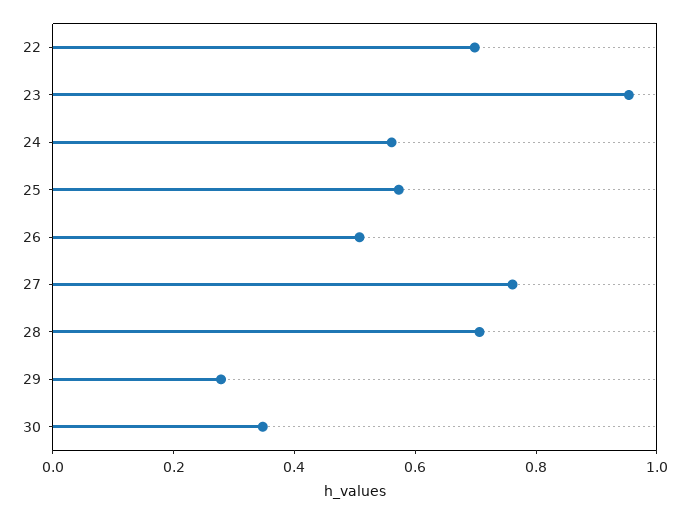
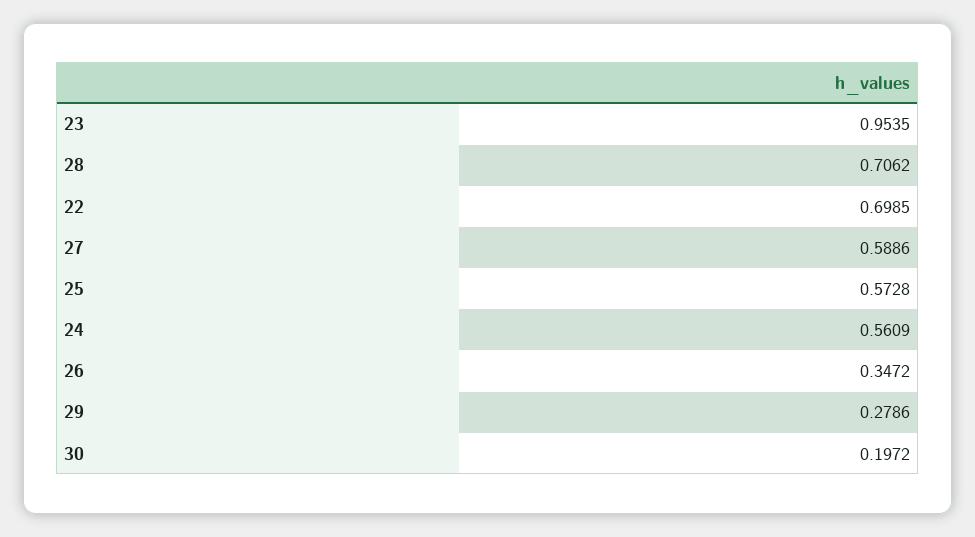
  {
    "22": 0.6985,
    "23": 0.9535,
    "24": 0.5609,
    "25": 0.5728,
-   "26": 0.5,
+   "26": 0.3472,
-   "27": 0.75,
+   "27": 0.5886,
    "28": 0.7062,
    "29": 0.2786,
-   "30": 0.35
+   "30": 0.1972
  }

